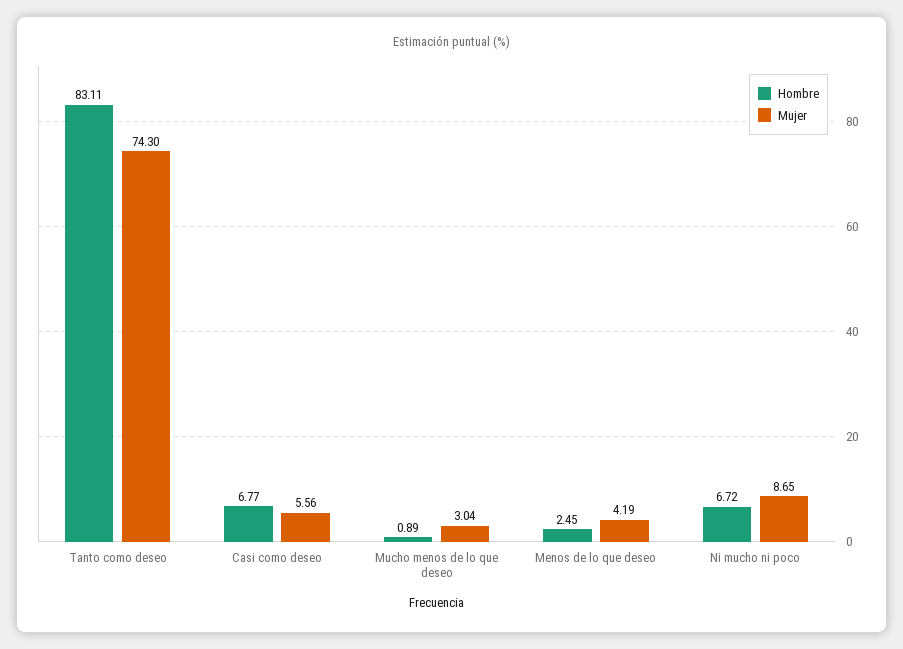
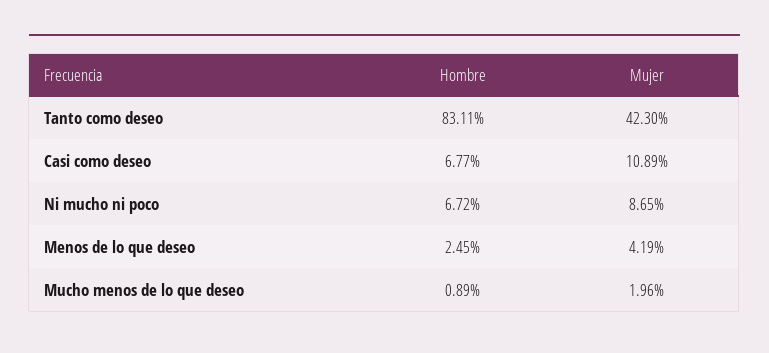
  {
    "Hombre": {
      "Tanto como deseo": 83.11,
      "Casi como deseo": 6.77,
      "Mucho menos de lo que deseo": 0.89,
      "Menos de lo que deseo": 2.45,
      "Ni mucho ni poco": 6.72
    },
    "Mujer": {
-     "Tanto como deseo": 74.3,
+     "Tanto como deseo": 42.3,
-     "Casi como deseo": 5.56,
+     "Casi como deseo": 10.89,
-     "Mucho menos de lo que deseo": 3.04,
+     "Mucho menos de lo que deseo": 1.96,
      "Menos de lo que deseo": 4.19,
      "Ni mucho ni poco": 8.65
    }
  }

